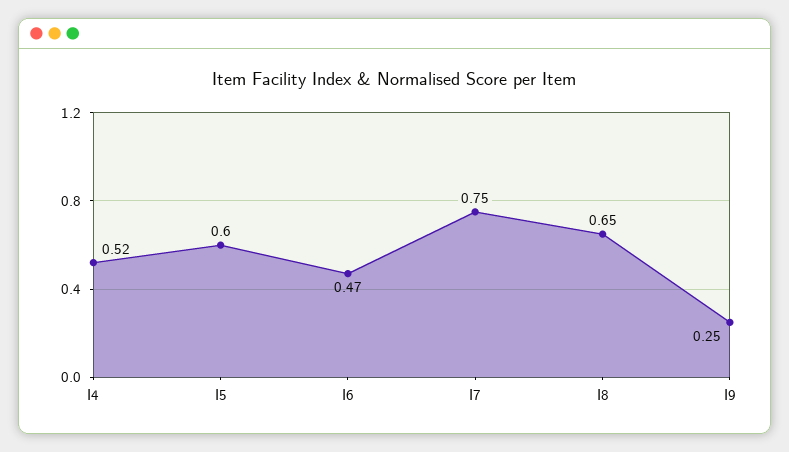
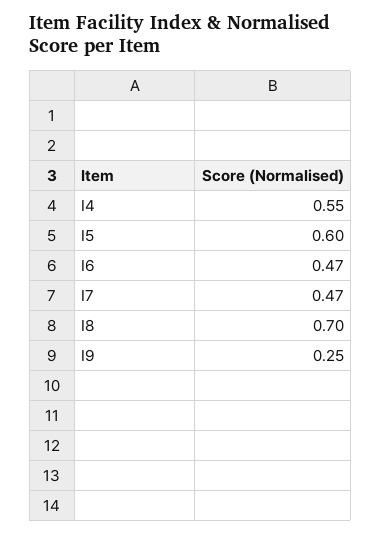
  {
-   "I4": 0.52,
+   "I4": 0.55,
    "I5": 0.6,
    "I6": 0.47,
-   "I7": 0.75,
+   "I7": 0.47,
-   "I8": 0.65,
+   "I8": 0.7,
    "I9": 0.25
  }

